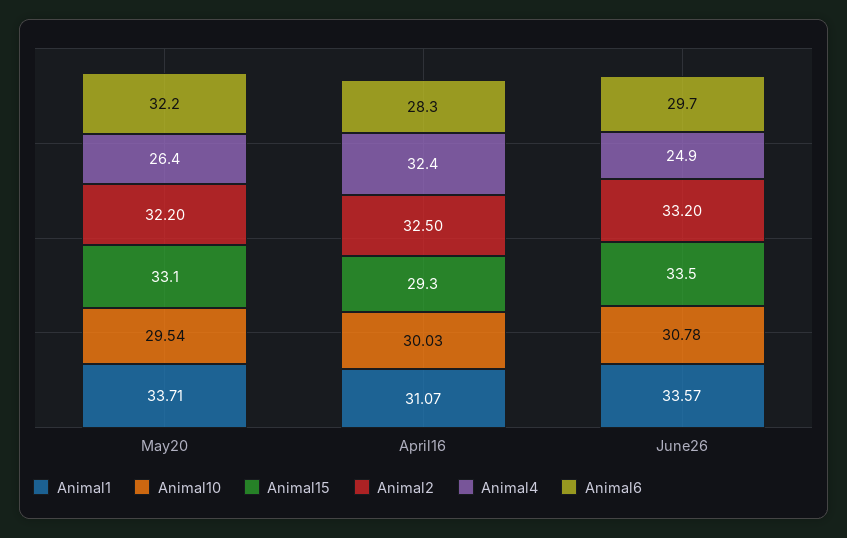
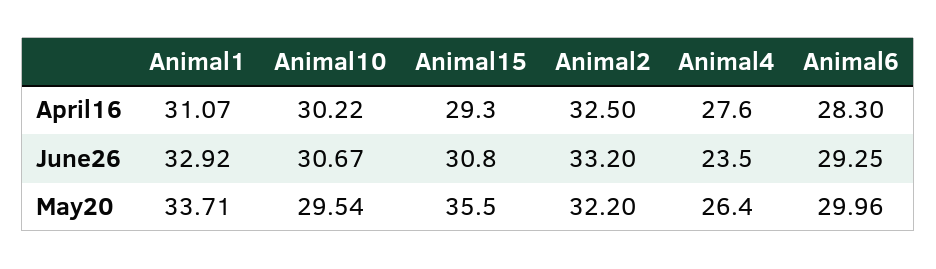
  {
    "Animal1": {
      "May20": 33.71,
      "April16": 31.07,
-     "June26": 33.57
+     "June26": 32.92
    },
    "Animal10": {
      "May20": 29.54,
-     "April16": 30.03,
+     "April16": 30.22,
-     "June26": 30.78
+     "June26": 30.67
    },
    "Animal15": {
-     "May20": 33.1,
+     "May20": 35.5,
      "April16": 29.3,
-     "June26": 33.5
+     "June26": 30.8
    },
    "Animal2": {
      "May20": 32.2,
      "April16": 32.5,
      "June26": 33.2
    },
    "Animal4": {
      "May20": 26.4,
-     "April16": 32.4,
+     "April16": 27.6,
-     "June26": 24.9
+     "June26": 23.5
    },
    "Animal6": {
-     "May20": 32.2,
+     "May20": 29.96,
      "April16": 28.3,
-     "June26": 29.7
+     "June26": 29.25
    }
  }

